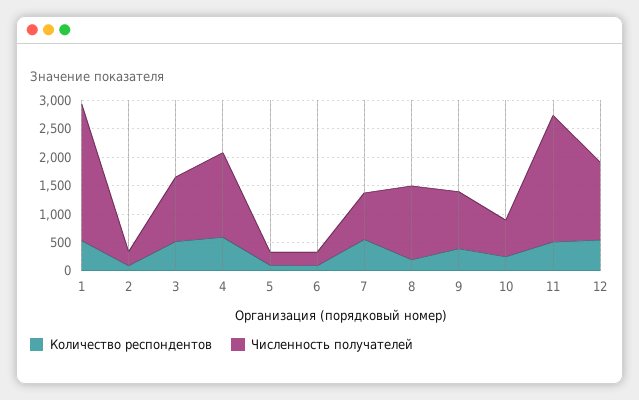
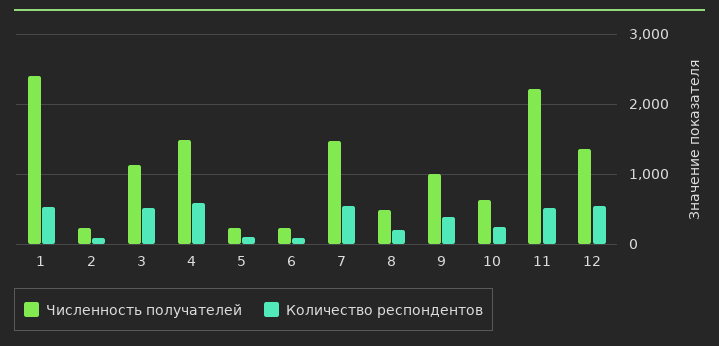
  {
    "Количество респондентов": {
      "1": 500,
      "2": 100,
      "3": 500,
      "4": 600,
      "5": 100,
      "6": 100,
      "7": 600,
      "8": 200,
      "9": 400,
      "10": 300,
      "11": 500,
      "12": 500
    },
    "Численность получателей": {
      "1": 2400,
      "2": 200,
      "3": 1100,
      "4": 1500,
      "5": 200,
      "6": 200,
-     "7": 750,
+     "7": 1500,
-     "8": 1250,
+     "8": 500,
      "9": 1000,
      "10": 600,
      "11": 2200,
      "12": 1400
    }
  }

